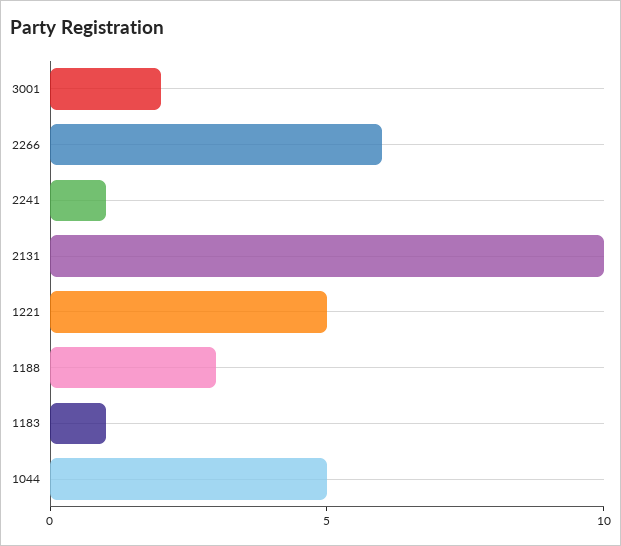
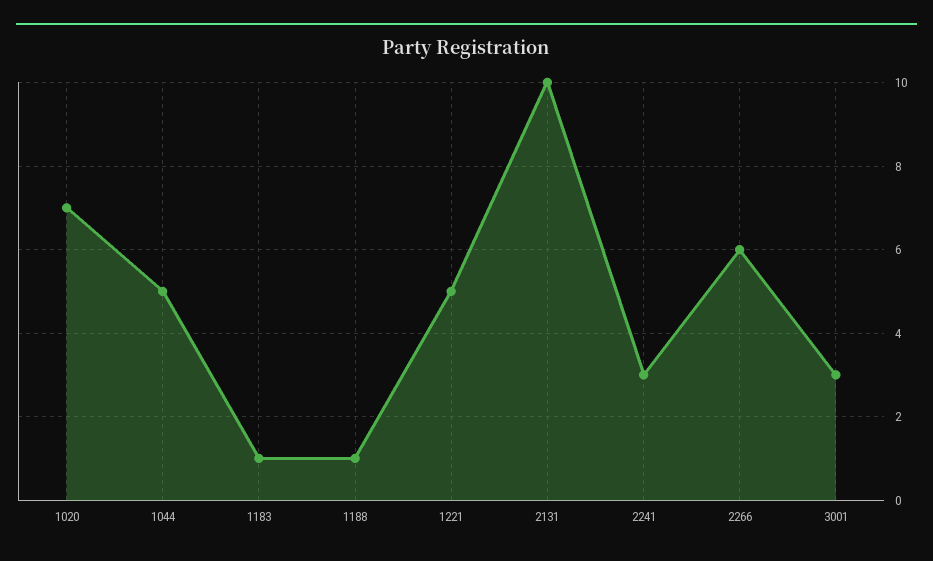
  {
-   "3001": 2,
+   "3001": 3,
    "2266": 6,
-   "2241": 1,
+   "2241": 3,
    "2131": 10,
    "1221": 5,
-   "1188": 3,
+   "1188": 1,
    "1183": 1,
-   "1044": 5
+   "1044": 5,
+   "1020": 7
  }

